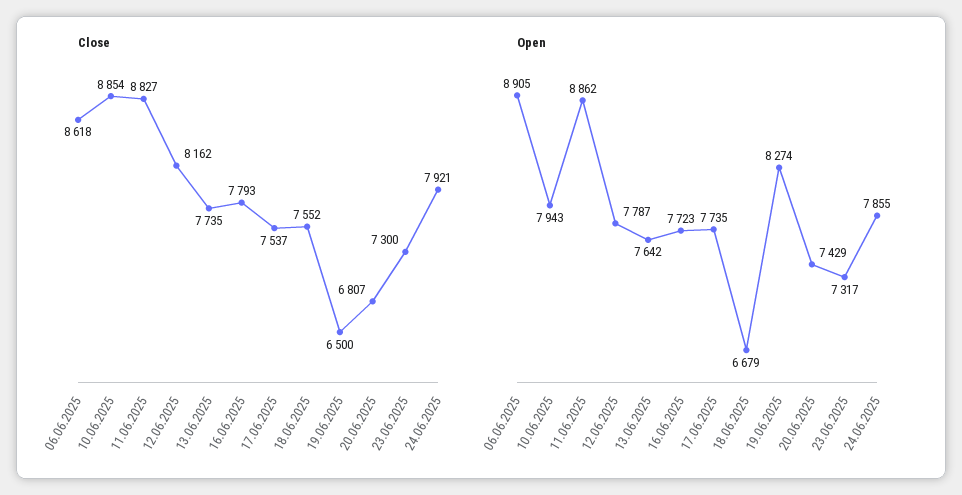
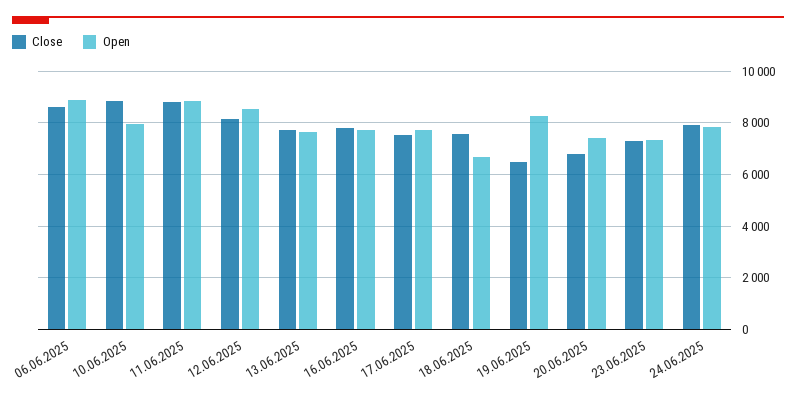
  {
    "Close": {
      "06.06.2025": 8618,
      "10.06.2025": 8854,
      "11.06.2025": 8827,
      "12.06.2025": 8162,
      "13.06.2025": 7735,
      "16.06.2025": 7793,
      "17.06.2025": 7537,
      "18.06.2025": 7552,
      "19.06.2025": 6500,
      "20.06.2025": 6807,
      "23.06.2025": 7300,
      "24.06.2025": 7921
    },
    "Open": {
      "06.06.2025": 8905,
      "10.06.2025": 7943,
      "11.06.2025": 8862,
-     "12.06.2025": 7787,
+     "12.06.2025": 8500,
      "13.06.2025": 7642,
      "16.06.2025": 7723,
      "17.06.2025": 7735,
      "18.06.2025": 6679,
      "19.06.2025": 8274,
      "20.06.2025": 7429,
      "23.06.2025": 7317,
      "24.06.2025": 7855
    }
  }

